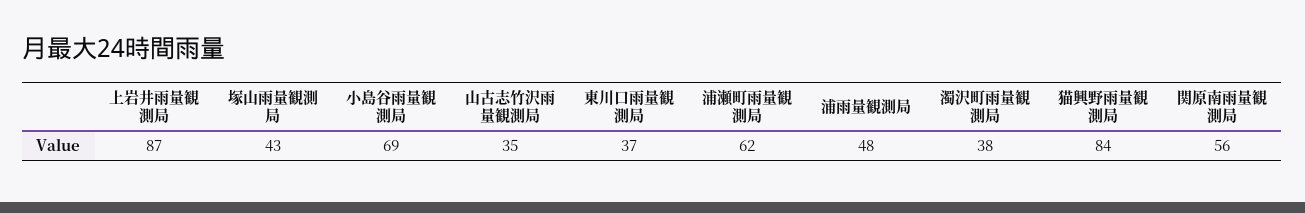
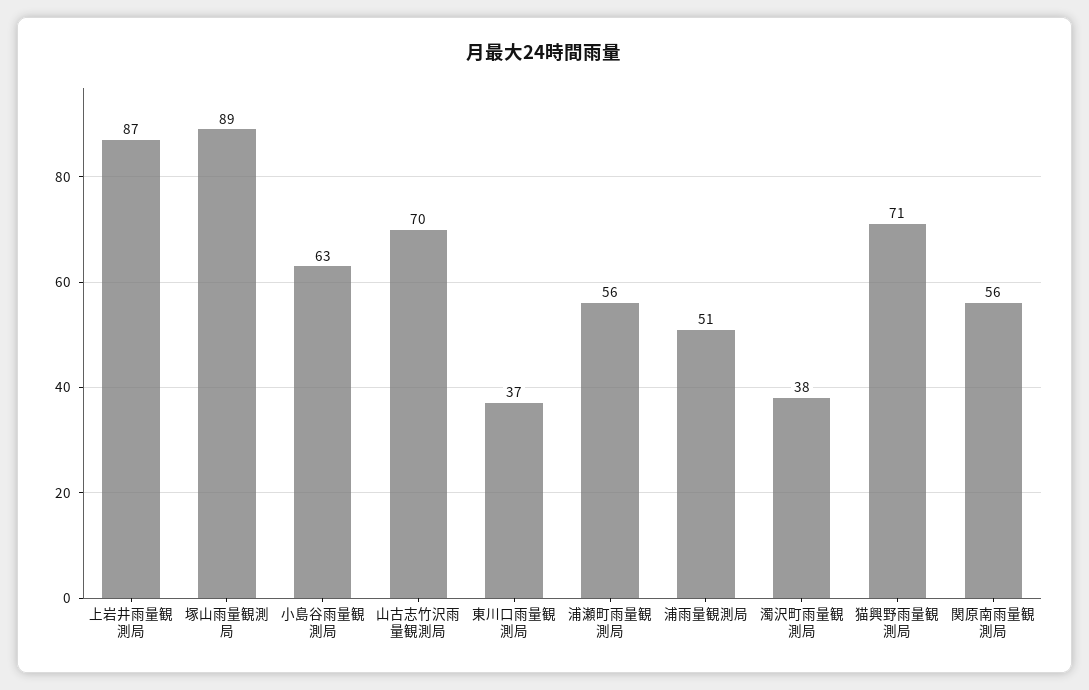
  {
    "上岩井雨量観測局": 87,
-   "塚山雨量観測局": 43,
+   "塚山雨量観測局": 89,
-   "小島谷雨量観測局": 69,
+   "小島谷雨量観測局": 63,
-   "山古志竹沢雨量観測局": 35,
+   "山古志竹沢雨量観測局": 70,
    "東川口雨量観測局": 37,
-   "浦瀬町雨量観測局": 62,
+   "浦瀬町雨量観測局": 56,
-   "浦雨量観測局": 48,
+   "浦雨量観測局": 51,
    "濁沢町雨量観測局": 38,
-   "猫興野雨量観測局": 84,
+   "猫興野雨量観測局": 71,
    "関原南雨量観測局": 56
  }

